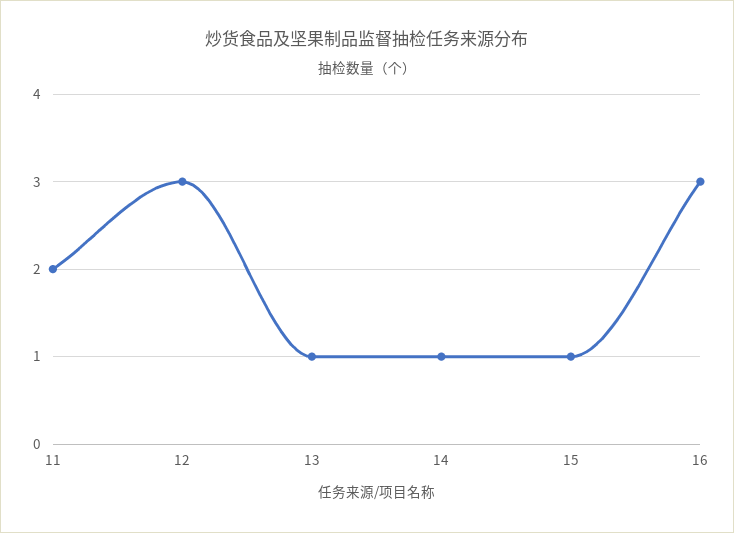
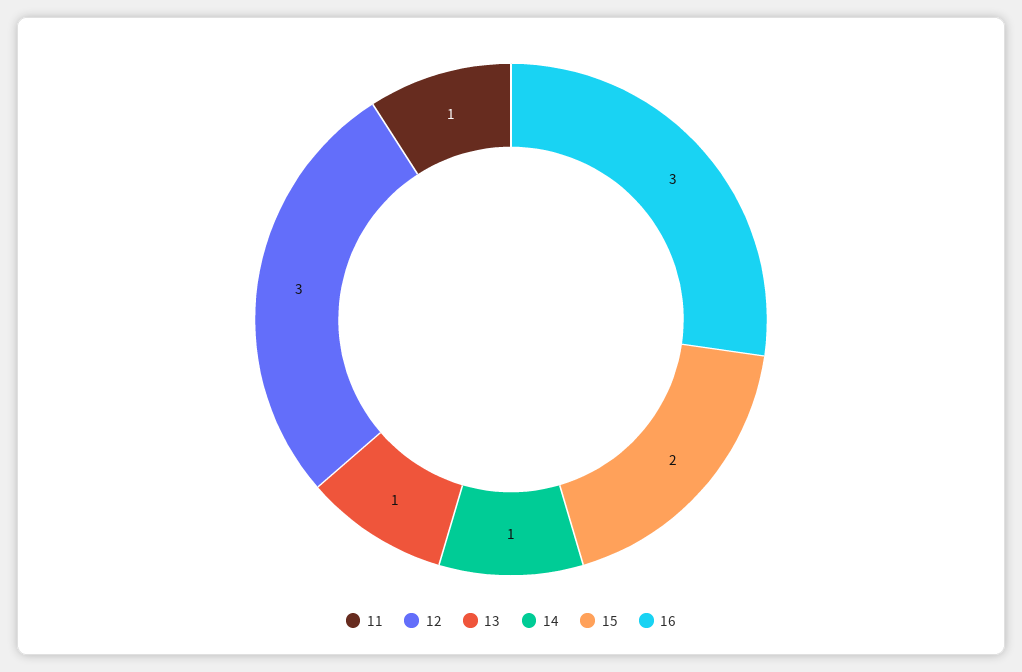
  {
-   "11": 2,
+   "11": 1,
    "12": 3,
    "13": 1,
    "14": 1,
-   "15": 1,
+   "15": 2,
    "16": 3
  }

